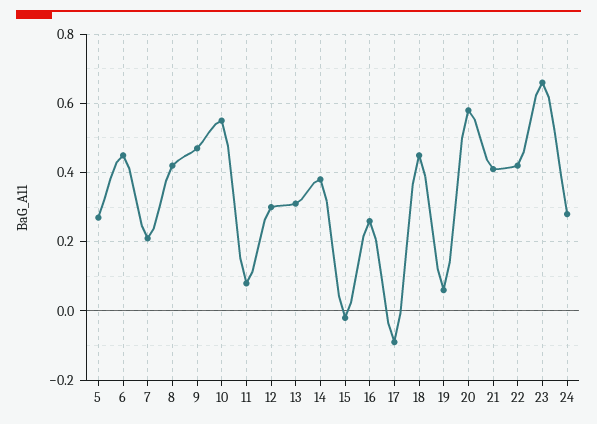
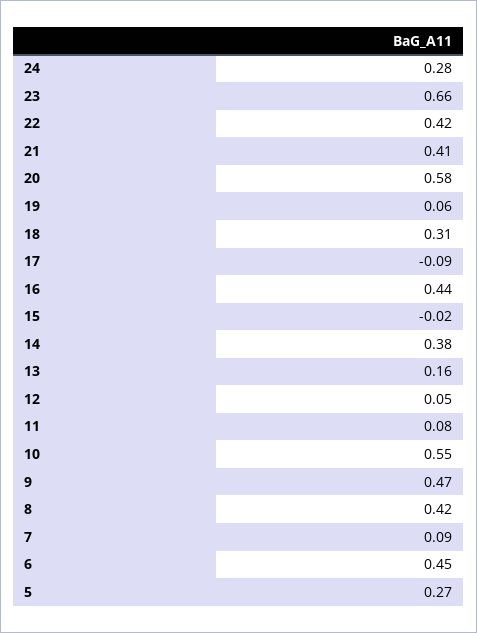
  {
    "5": 0.27,
    "6": 0.45,
-   "7": 0.2,
+   "7": 0.09,
    "8": 0.42,
    "9": 0.47,
    "10": 0.55,
    "11": 0.08,
-   "12": 0.3,
+   "12": 0.05,
-   "13": 0.3,
+   "13": 0.16,
    "14": 0.38,
    "15": -0.02,
-   "16": 0.25,
+   "16": 0.44,
    "17": -0.09,
-   "18": 0.45,
+   "18": 0.31,
    "19": 0.06,
    "20": 0.58,
    "21": 0.41,
    "22": 0.42,
    "23": 0.66,
    "24": 0.28
  }

